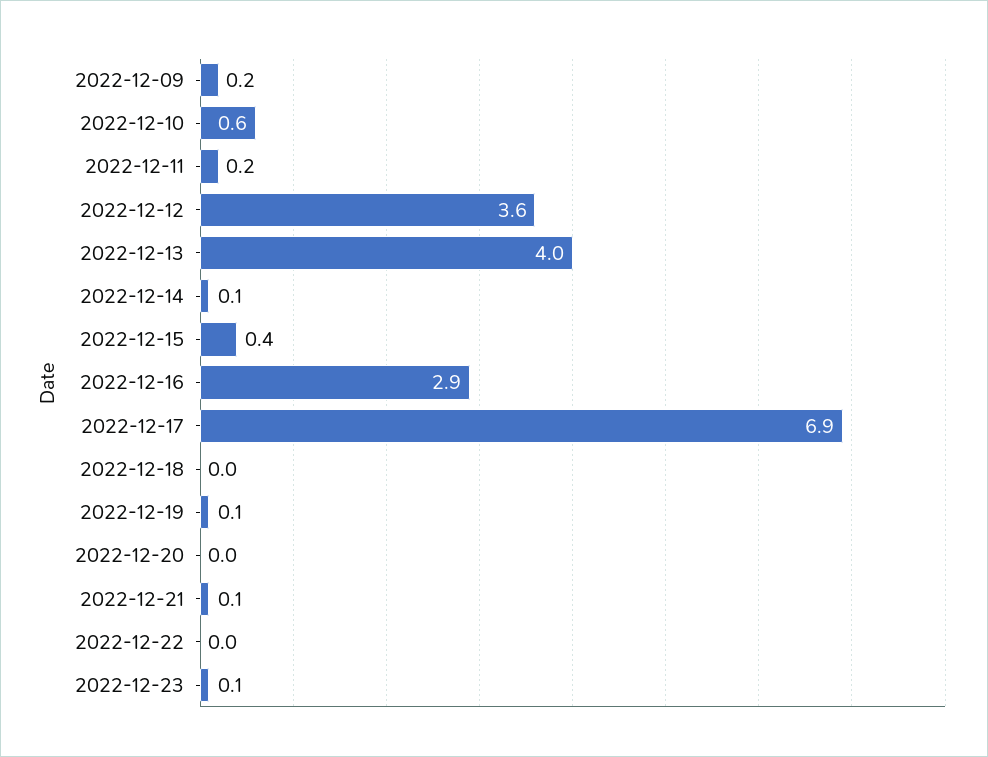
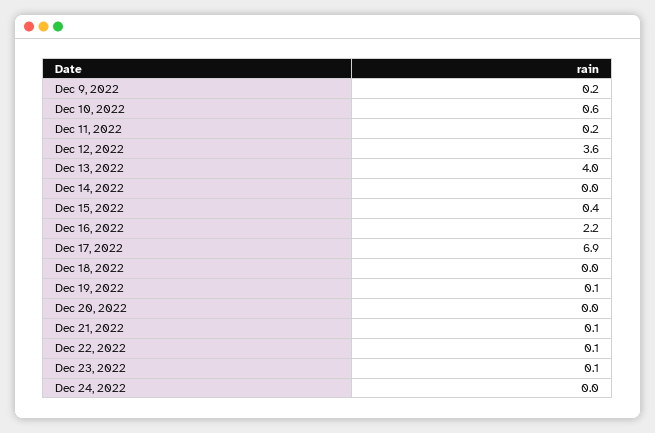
  {
    "2022-12-09": 0.2,
    "2022-12-10": 0.6,
    "2022-12-11": 0.2,
    "2022-12-12": 3.6,
    "2022-12-13": 4,
-   "2022-12-14": 0.1,
+   "2022-12-14": 0,
    "2022-12-15": 0.4,
-   "2022-12-16": 2.9,
+   "2022-12-16": 2.2,
    "2022-12-17": 6.9,
    "2022-12-18": 0,
    "2022-12-19": 0.1,
    "2022-12-20": 0,
    "2022-12-21": 0.1,
-   "2022-12-22": 0,
+   "2022-12-22": 0.1,
-   "2022-12-23": 0.1
+   "2022-12-23": 0.1,
+   "Dec 24, 2022": 0
  }

